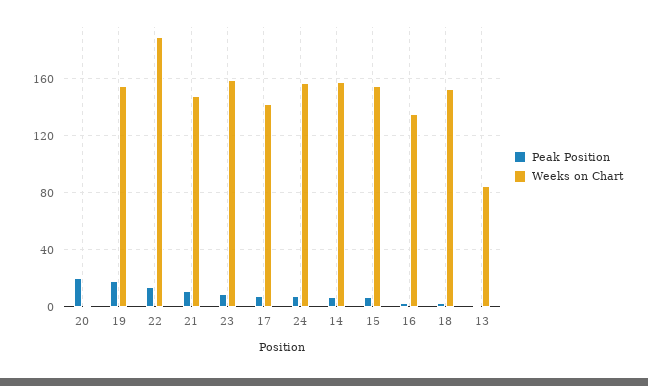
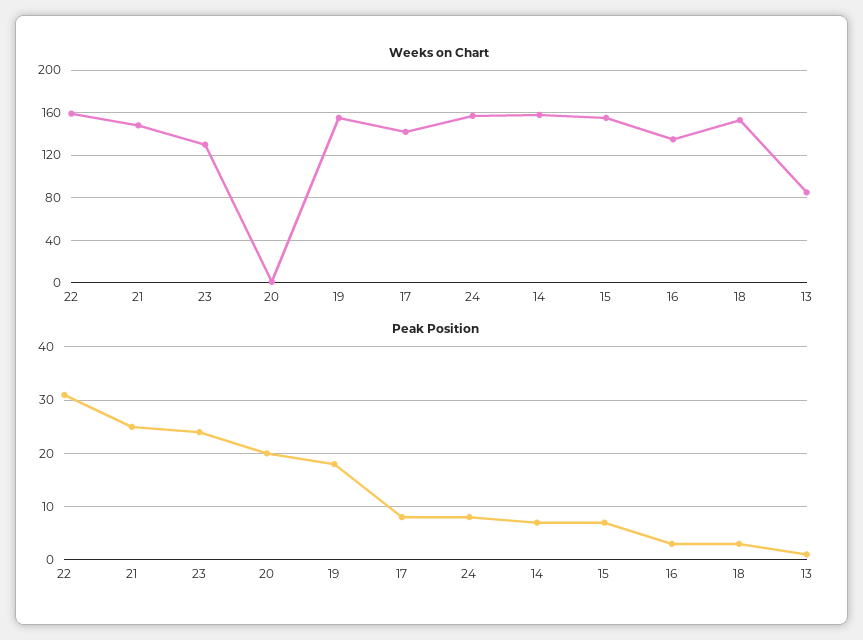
  {
    "Peak Position": {
      "20": 20,
      "19": 20,
-     "22": 15,
+     "22": 30,
-     "21": 10,
+     "21": 25,
-     "23": 10,
+     "23": 25,
      "17": 10,
      "24": 10,
      "14": 5,
      "15": 5,
      "16": 5,
      "18": 5,
      "13": 0
    },
    "Weeks on Chart": {
      "20": 0,
      "19": 155,
-     "22": 190,
+     "22": 160,
      "21": 150,
-     "23": 160,
+     "23": 130,
      "17": 140,
      "24": 155,
      "14": 160,
      "15": 155,
      "16": 135,
      "18": 155,
      "13": 85
    }
  }

